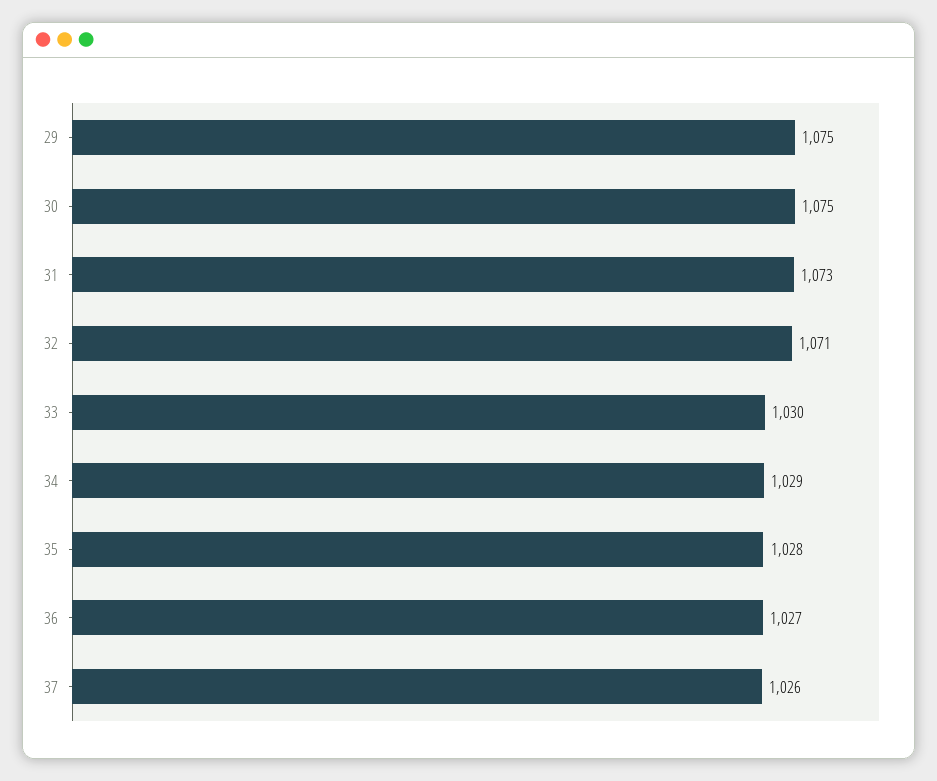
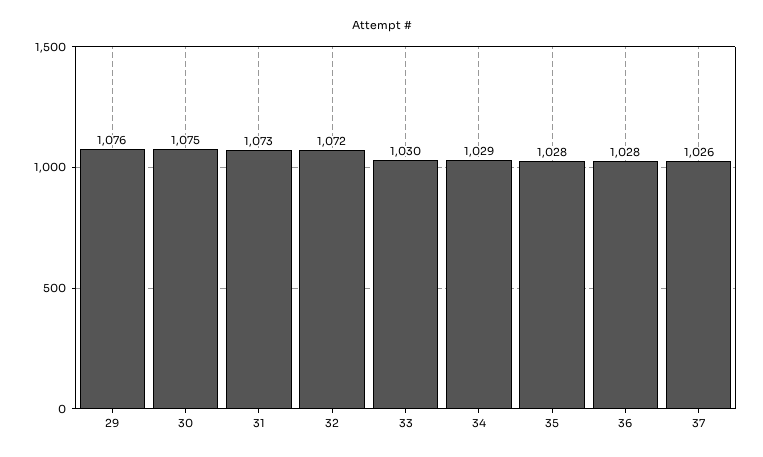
  {
-   "29": 1075,
+   "29": 1076,
    "30": 1075,
    "31": 1073,
-   "32": 1071,
+   "32": 1072,
    "33": 1030,
    "34": 1029,
    "35": 1028,
-   "36": 1027,
+   "36": 1028,
    "37": 1026
  }

